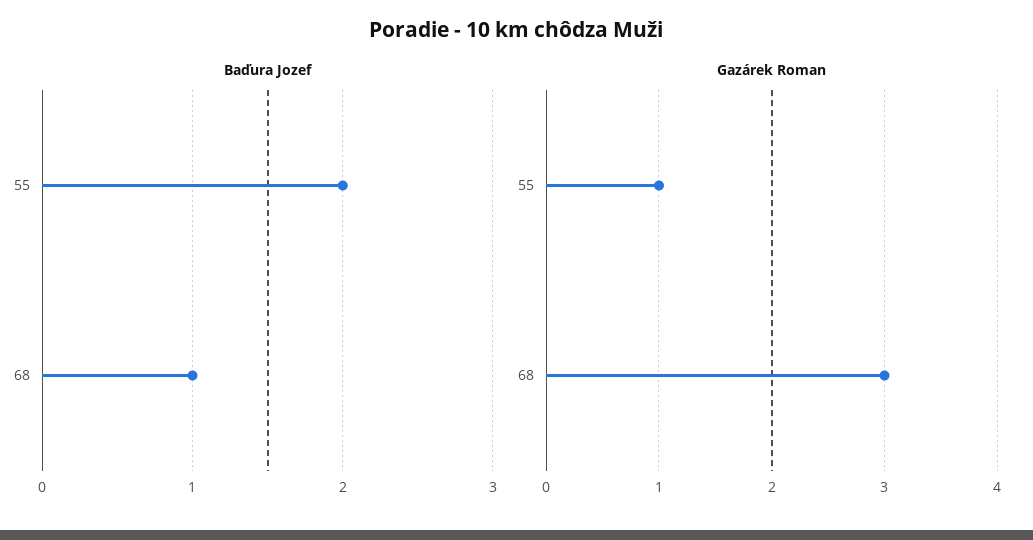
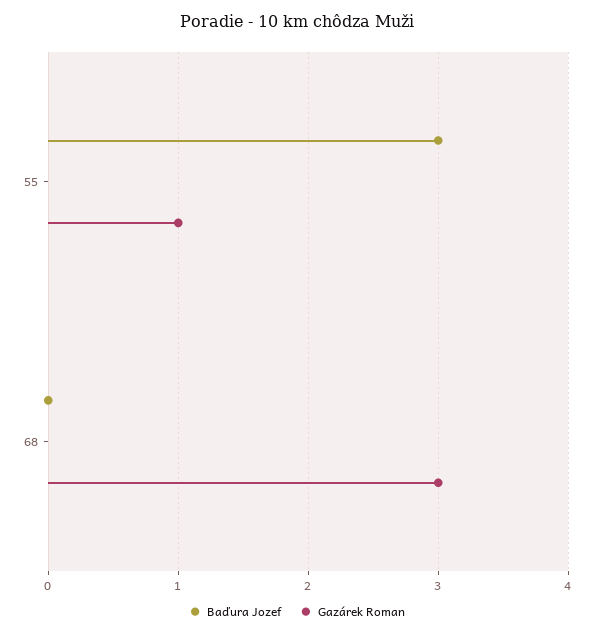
  {
    "Baďura Jozef": {
-     "55": 2,
+     "55": 3,
-     "68": 1
+     "68": 0
    },
    "Gazárek Roman": {
      "55": 1,
      "68": 3
    }
  }

